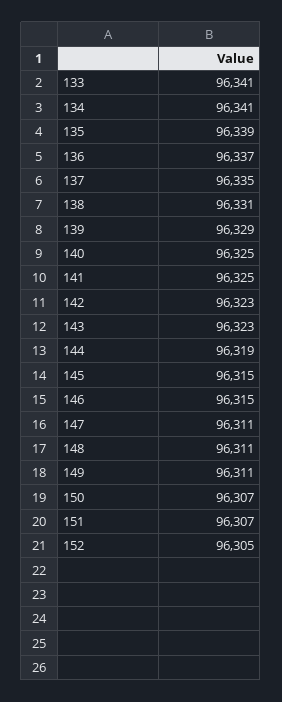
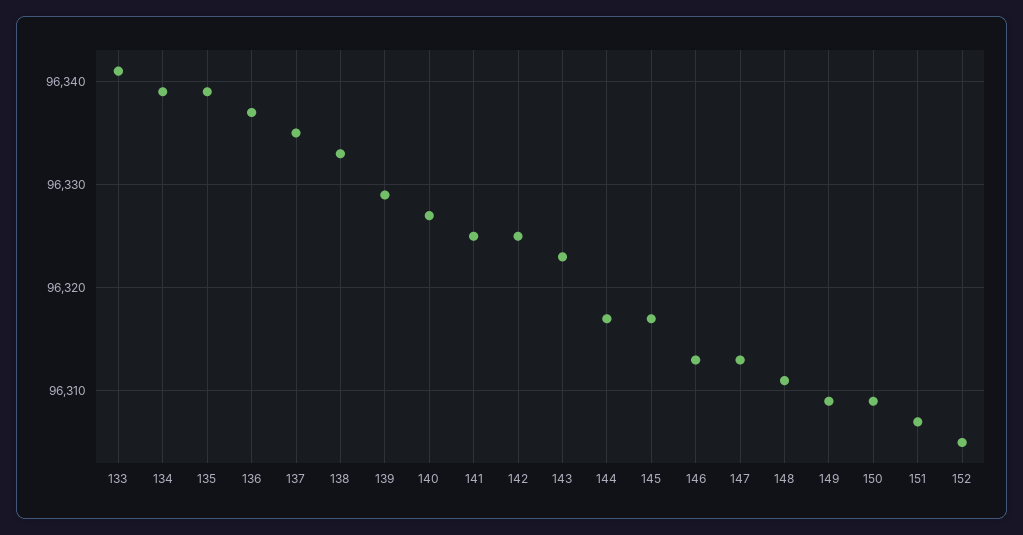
  {
    "133": 96341,
-   "134": 96341,
+   "134": 96339,
    "135": 96339,
    "136": 96337,
    "137": 96335,
-   "138": 96331,
+   "138": 96333,
    "139": 96329,
-   "140": 96325,
+   "140": 96327,
    "141": 96325,
-   "142": 96323,
+   "142": 96325,
    "143": 96323,
-   "144": 96319,
+   "144": 96317,
-   "145": 96315,
+   "145": 96317,
-   "146": 96315,
+   "146": 96313,
-   "147": 96311,
+   "147": 96313,
    "148": 96311,
-   "149": 96311,
+   "149": 96309,
-   "150": 96307,
+   "150": 96309,
    "151": 96307,
    "152": 96305
  }

